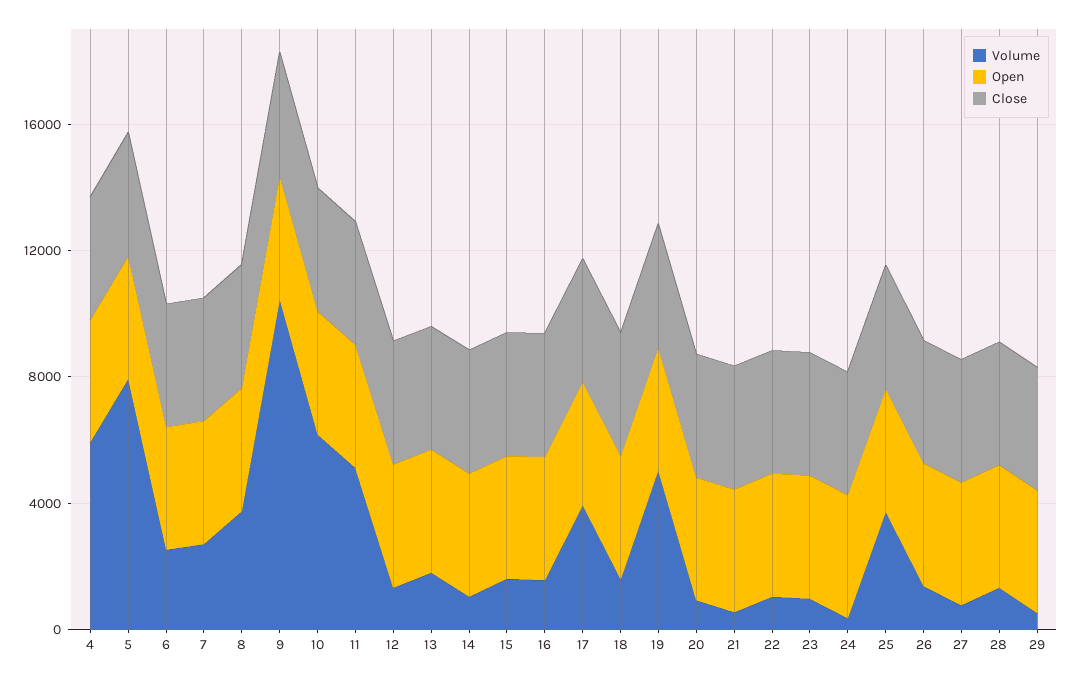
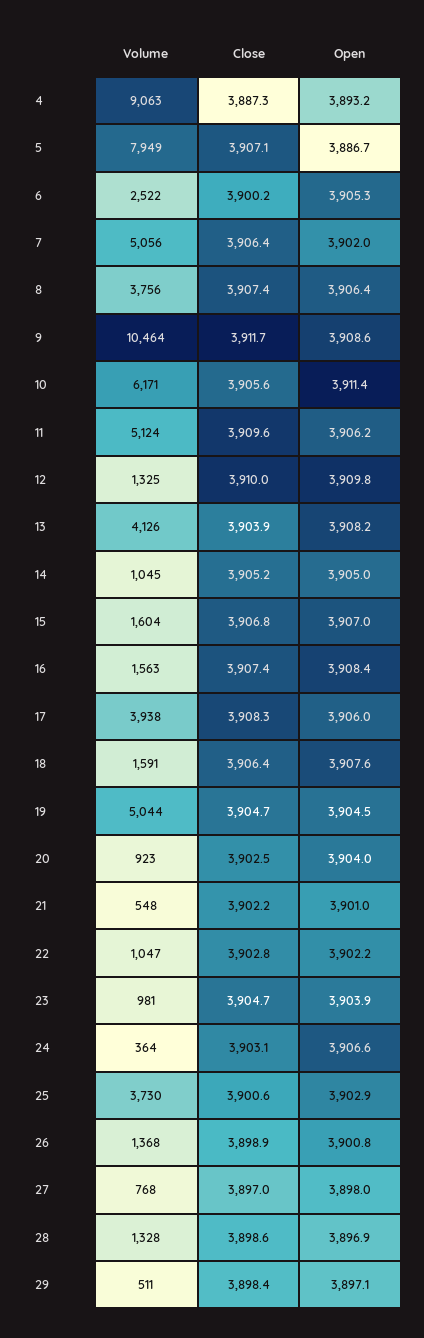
  {
    "Volume": {
-     "4": 6000,
+     "4": 9063,
      "5": 7949,
      "6": 2522,
-     "7": 3000,
+     "7": 5056,
      "8": 3756,
      "9": 10464,
      "10": 6171,
      "11": 5124,
      "12": 1325,
-     "13": 2000,
+     "13": 4126,
      "14": 1045,
      "15": 1604,
      "16": 1563,
      "17": 3938,
      "18": 1591,
      "19": 5044,
      "20": 923,
      "21": 548,
      "22": 1047,
      "23": 981,
      "24": 364,
      "25": 3730,
      "26": 1368,
      "27": 768,
      "28": 1328,
      "29": 511
    },
    "Open": {
      "4": 3893.2,
      "5": 3886.7,
      "6": 3905.3,
      "7": 3902,
      "8": 3906.4,
      "9": 3908.6,
      "10": 3911.4,
      "11": 3906.2,
      "12": 3909.8,
      "13": 3908.2,
      "14": 3905,
      "15": 3907,
      "16": 3908.4,
      "17": 3906,
      "18": 3907.6,
      "19": 3904.5,
      "20": 3904,
      "21": 3901,
      "22": 3902.2,
      "23": 3903.9,
      "24": 3906.6,
      "25": 3902.9,
      "26": 3900.8,
      "27": 3898,
      "28": 3896.9,
      "29": 3897.1
    },
    "Close": {
      "4": 3887.3,
      "5": 3907.1,
      "6": 3900.2,
      "7": 3906.4,
      "8": 3907.4,
      "9": 3911.7,
      "10": 3905.6,
      "11": 3909.6,
      "12": 3910,
      "13": 3903.9,
      "14": 3905.2,
      "15": 3906.8,
      "16": 3907.4,
      "17": 3908.3,
      "18": 3906.4,
      "19": 3904.7,
      "20": 3902.5,
      "21": 3902.2,
      "22": 3902.8,
      "23": 3904.7,
      "24": 3903.1,
      "25": 3900.6,
      "26": 3898.9,
      "27": 3897,
      "28": 3898.6,
      "29": 3898.4
    }
  }

